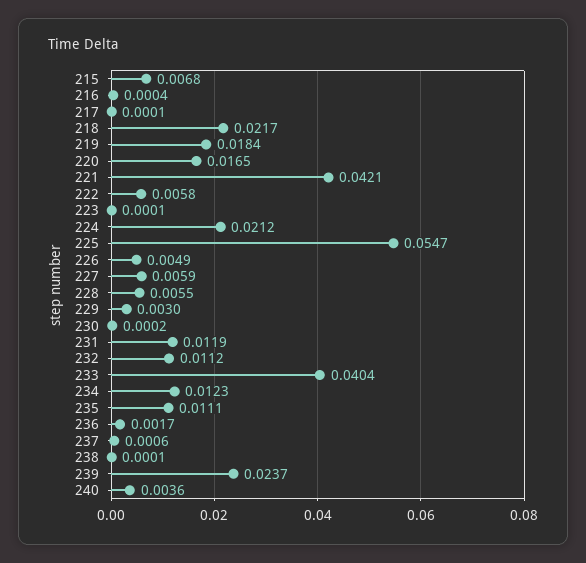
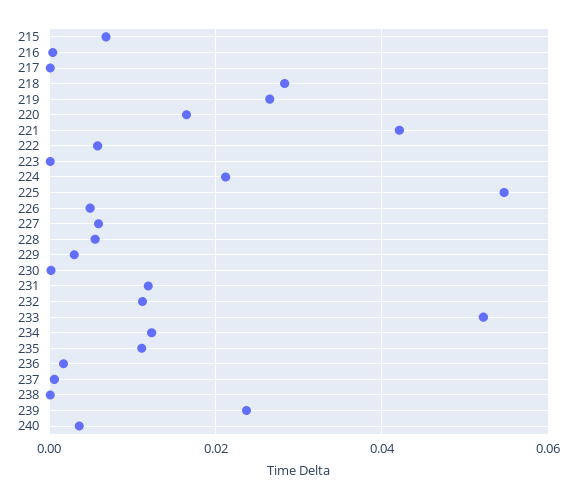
  {
    "215": 0.0068,
    "216": 0.0004,
    "217": 0.0001,
-   "218": 0.0217,
+   "218": 0.028,
-   "219": 0.0184,
+   "219": 0.026,
    "220": 0.0165,
    "221": 0.0421,
    "222": 0.0058,
    "223": 0.0001,
    "224": 0.0212,
    "225": 0.0547,
    "226": 0.0049,
    "227": 0.0059,
    "228": 0.0055,
    "229": 0.003,
    "230": 0.0002,
    "231": 0.0119,
    "232": 0.0112,
-   "233": 0.0404,
+   "233": 0.052,
    "234": 0.0123,
    "235": 0.0111,
    "236": 0.0017,
    "237": 0.0006,
    "238": 0.0001,
    "239": 0.0237,
    "240": 0.0036
  }

